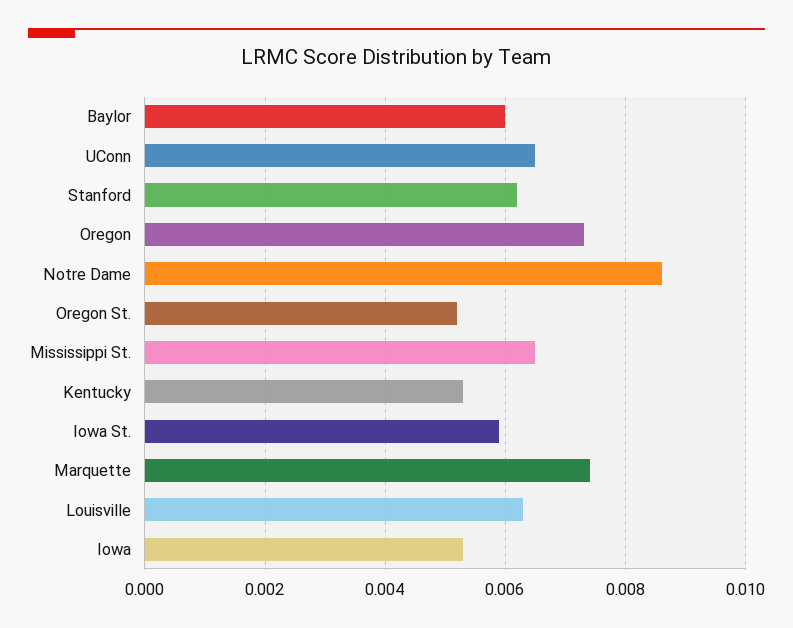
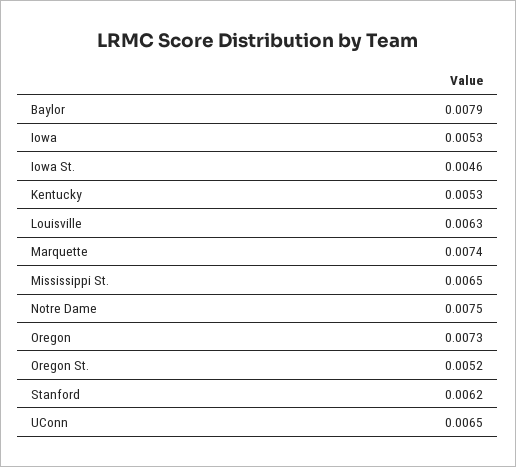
  {
-   "Baylor": 0.006,
+   "Baylor": 0.0079,
    "UConn": 0.0065,
    "Stanford": 0.0062,
    "Oregon": 0.0073,
-   "Notre Dame": 0.0085,
+   "Notre Dame": 0.0075,
    "Oregon St.": 0.0052,
    "Mississippi St.": 0.0065,
    "Kentucky": 0.0053,
-   "Iowa St.": 0.006,
+   "Iowa St.": 0.0046,
    "Marquette": 0.0074,
    "Louisville": 0.0063,
    "Iowa": 0.0053
  }

